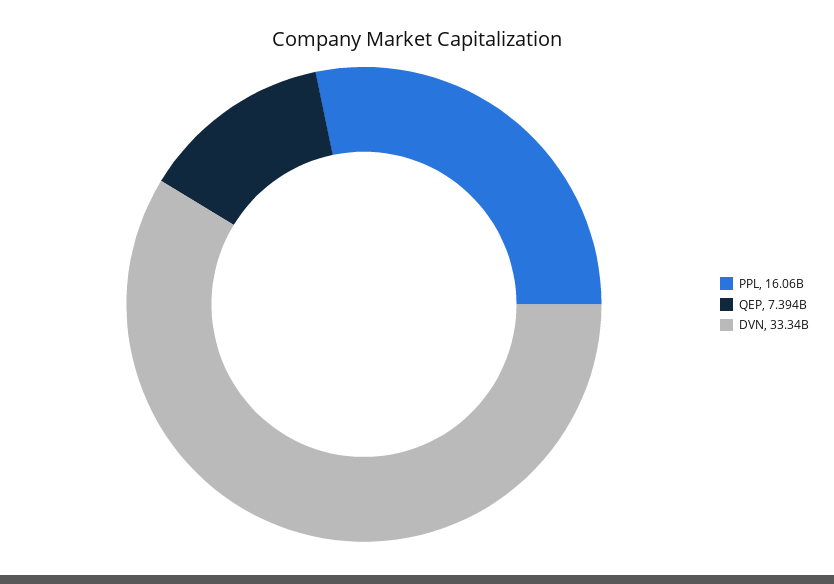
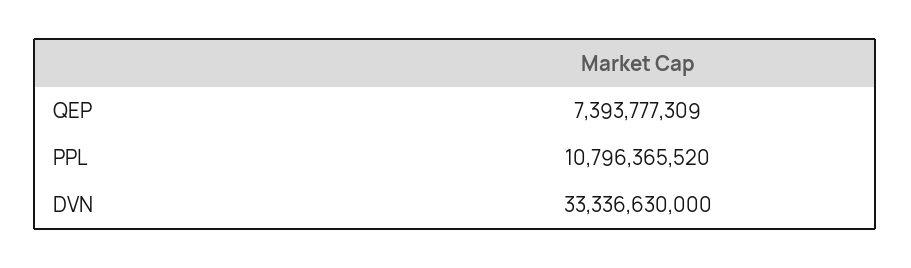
  {
-   "PPL": 16060000000,
+   "PPL": 10796365520,
    "QEP": 7393777309,
    "DVN": 33336630000
  }

